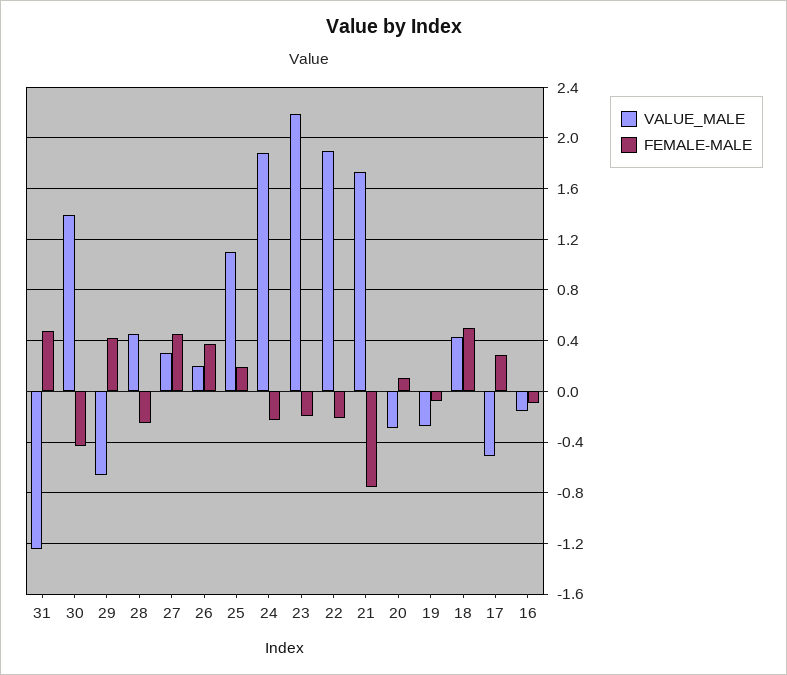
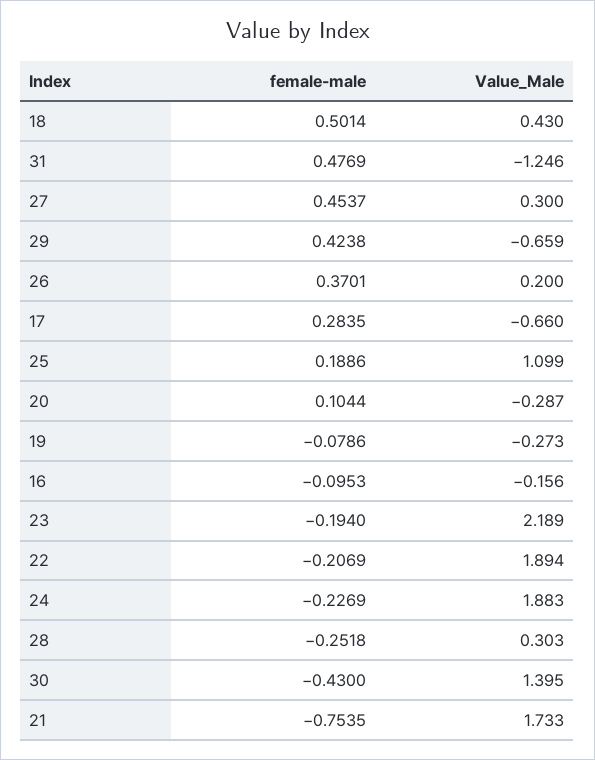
  {
    "VALUE_MALE": {
      "31": -1.246,
      "30": 1.395,
      "29": -0.659,
-     "28": 0.45,
+     "28": 0.303,
      "27": 0.3,
      "26": 0.2,
      "25": 1.099,
      "24": 1.883,
      "23": 2.189,
      "22": 1.894,
      "21": 1.733,
      "20": -0.287,
      "19": -0.273,
      "18": 0.43,
-     "17": -0.5,
+     "17": -0.66,
      "16": -0.156
    },
    "FEMALE-MALE": {
      "31": 0.4769,
      "30": -0.43,
      "29": 0.4238,
      "28": -0.2518,
      "27": 0.4537,
      "26": 0.3701,
      "25": 0.1886,
      "24": -0.2269,
      "23": -0.194,
      "22": -0.2069,
      "21": -0.7535,
      "20": 0.1044,
      "19": -0.0786,
      "18": 0.5014,
      "17": 0.2835,
      "16": -0.0953
    }
  }

